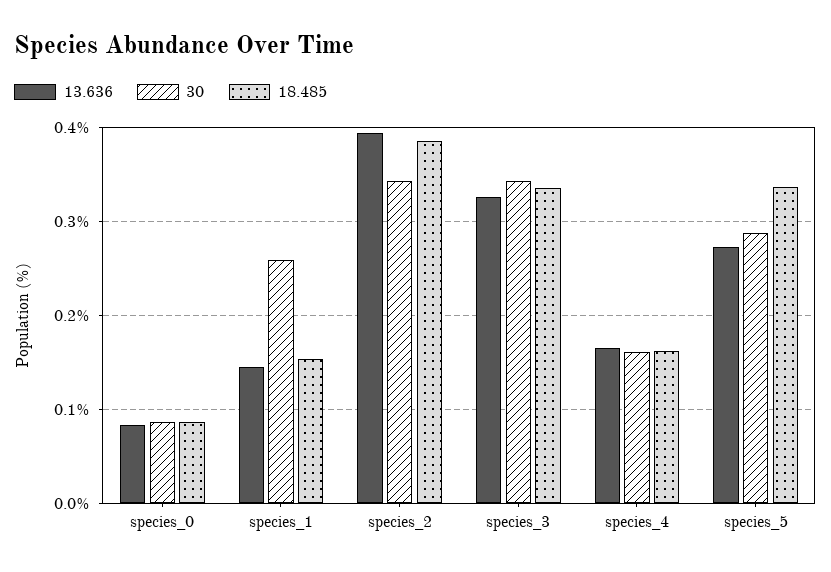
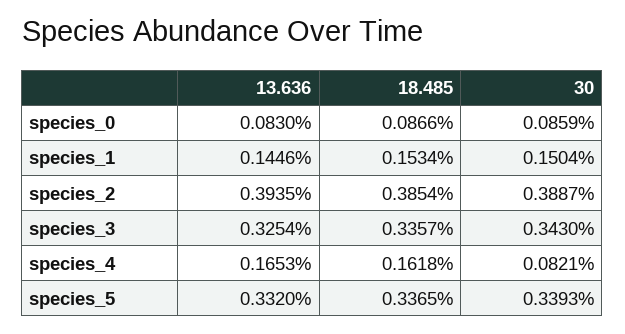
  {
    "13.636": {
      "species_0": 0.083,
      "species_1": 0.1446,
      "species_2": 0.3935,
      "species_3": 0.3254,
      "species_4": 0.1653,
-     "species_5": 0.27
+     "species_5": 0.332
    },
    "30": {
      "species_0": 0.0859,
-     "species_1": 0.26,
+     "species_1": 0.1504,
-     "species_2": 0.34,
+     "species_2": 0.3887,
      "species_3": 0.343,
-     "species_4": 0.16,
+     "species_4": 0.0821,
-     "species_5": 0.29
+     "species_5": 0.3393
    },
    "18.485": {
      "species_0": 0.0866,
      "species_1": 0.1534,
      "species_2": 0.3854,
      "species_3": 0.3357,
      "species_4": 0.1618,
      "species_5": 0.3365
    }
  }

